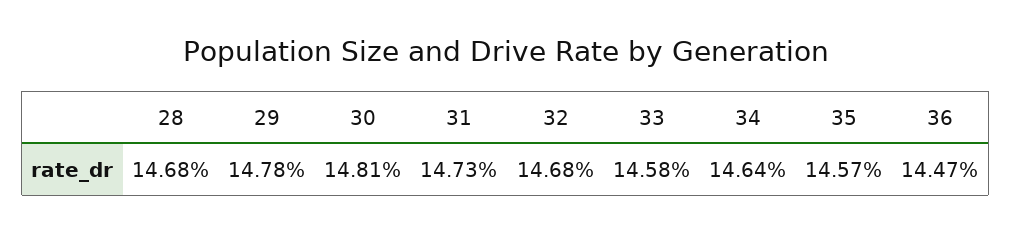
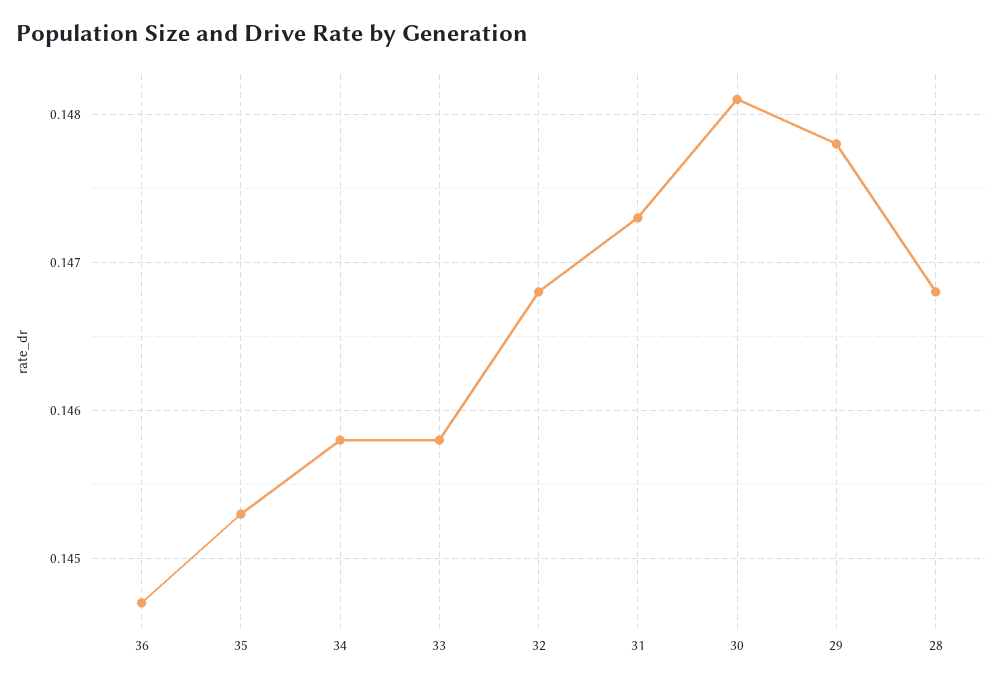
  {
    "28": 0.1468,
    "29": 0.1478,
    "30": 0.1481,
    "31": 0.1473,
    "32": 0.1468,
    "33": 0.1458,
-   "34": 0.1464,
+   "34": 0.1458,
-   "35": 0.1457,
+   "35": 0.1453,
    "36": 0.1447
  }

